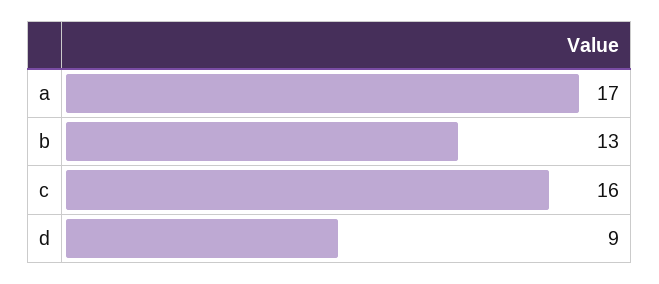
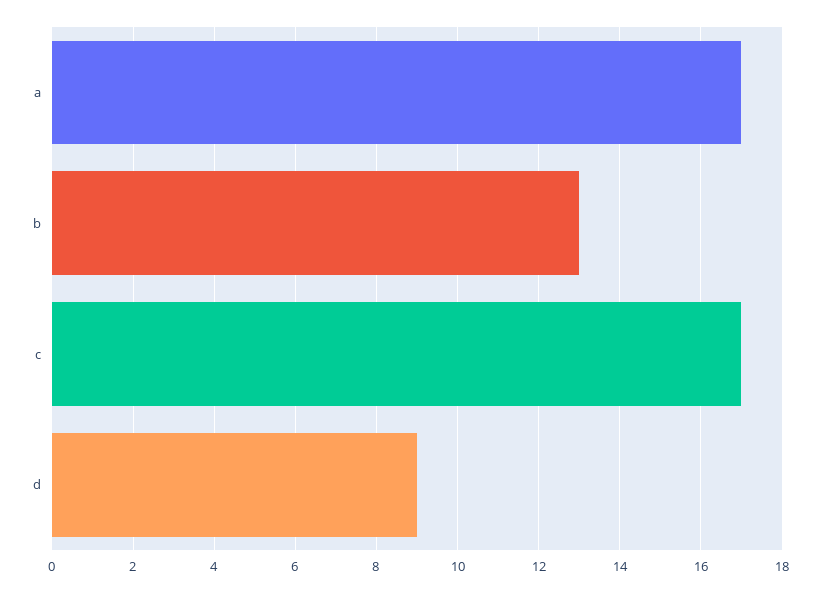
  {
    "a": 17,
    "b": 13,
-   "c": 16,
+   "c": 17,
    "d": 9
  }

